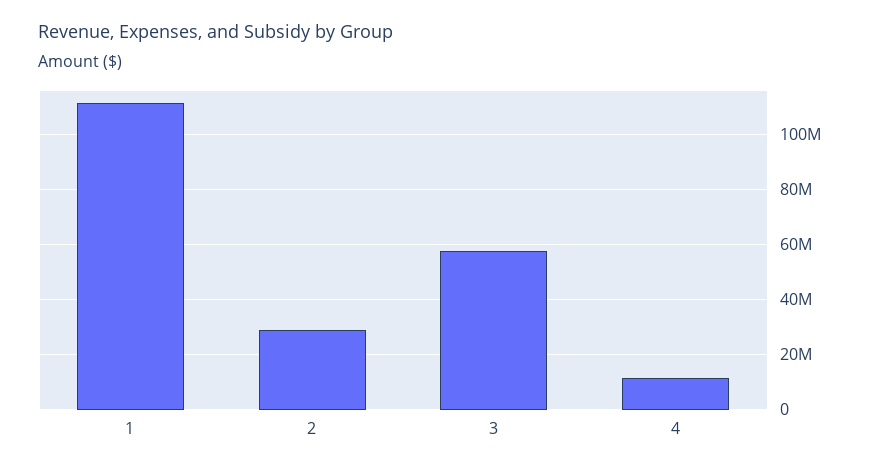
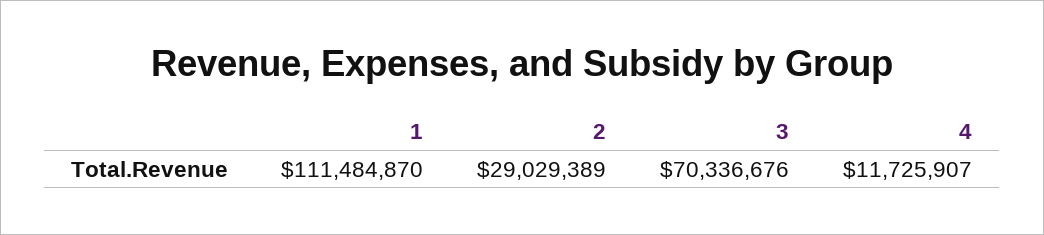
  {
    "1": 111484870,
    "2": 29029389,
-   "3": 57500000,
+   "3": 70336676,
    "4": 11725907
  }

